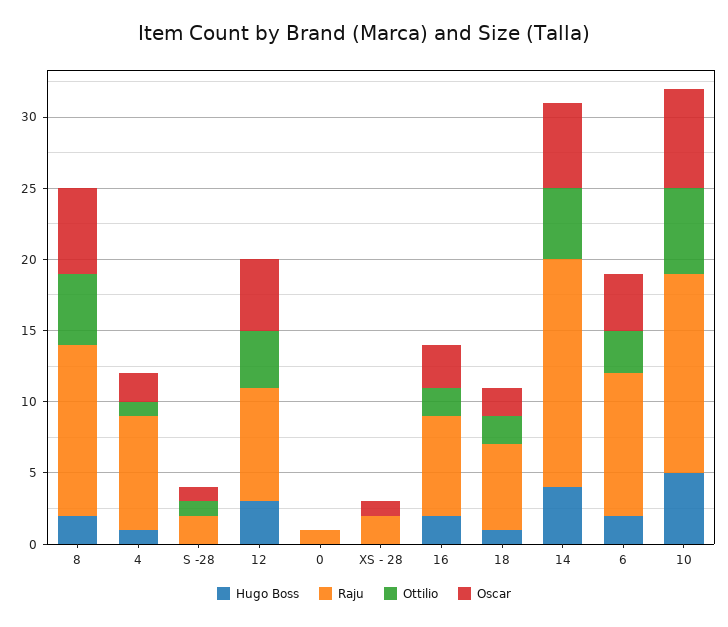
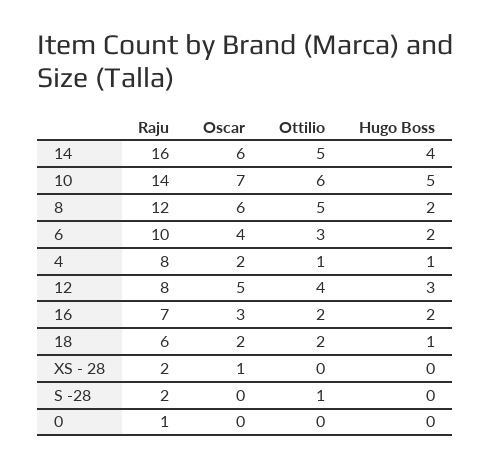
  {
    "Hugo Boss": {
      "8": 2,
      "4": 1,
      "S -28": 0,
      "12": 3,
      "0": 0,
      "XS - 28": 0,
      "16": 2,
      "18": 1,
      "14": 4,
      "6": 2,
      "10": 5
    },
    "Raju": {
      "8": 12,
      "4": 8,
      "S -28": 2,
      "12": 8,
      "0": 1,
      "XS - 28": 2,
      "16": 7,
      "18": 6,
      "14": 16,
      "6": 10,
      "10": 14
    },
    "Ottilio": {
      "8": 5,
      "4": 1,
      "S -28": 1,
      "12": 4,
      "0": 0,
      "XS - 28": 0,
      "16": 2,
      "18": 2,
      "14": 5,
      "6": 3,
      "10": 6
    },
    "Oscar": {
      "8": 6,
      "4": 2,
-     "S -28": 1,
+     "S -28": 0,
      "12": 5,
      "0": 0,
      "XS - 28": 1,
      "16": 3,
      "18": 2,
      "14": 6,
      "6": 4,
      "10": 7
    }
  }

